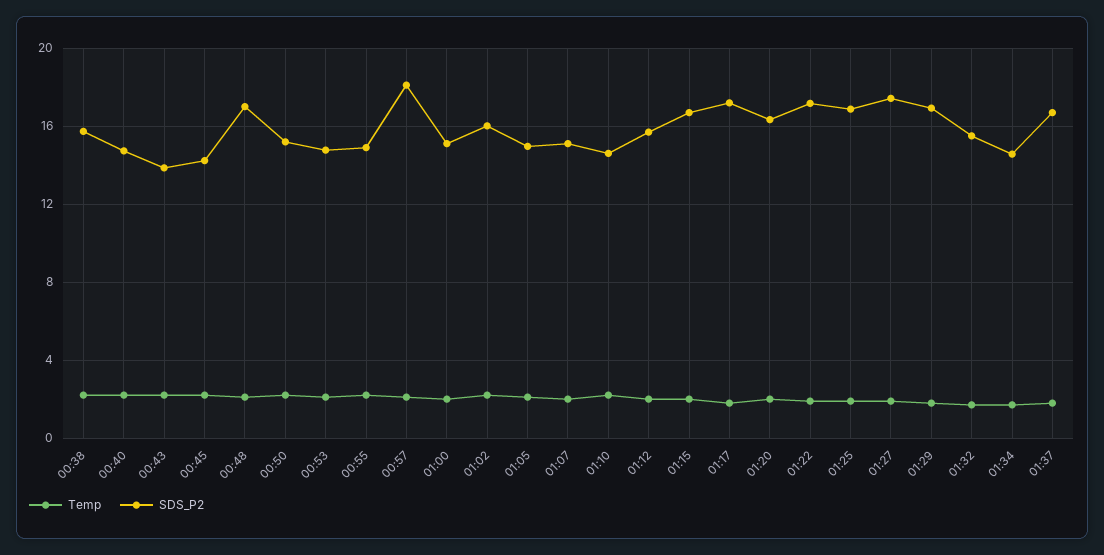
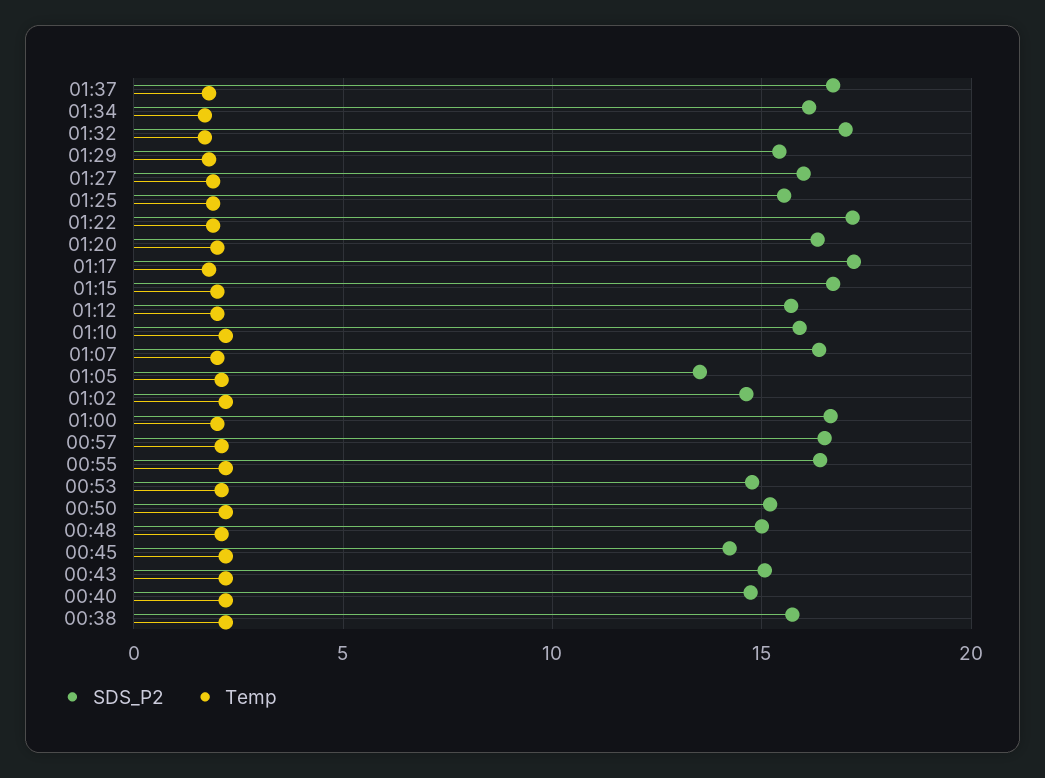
  {
    "Temp": {
      "00:38": 2,
      "00:40": 2,
      "00:43": 2,
      "00:45": 2,
      "00:48": 2,
      "00:50": 2,
      "00:53": 2,
      "00:55": 2,
      "00:57": 2,
      "01:00": 2,
      "01:02": 2,
      "01:05": 2,
      "01:07": 2,
      "01:10": 2,
      "01:12": 2,
      "01:15": 2,
      "01:17": 2,
      "01:20": 2,
      "01:22": 2,
      "01:25": 2,
      "01:27": 2,
      "01:29": 2,
      "01:32": 1.5,
      "01:34": 1.5,
      "01:37": 2
    },
    "SDS_P2": {
      "00:38": 15.5,
      "00:40": 14.5,
-     "00:43": 14,
+     "00:43": 15,
      "00:45": 14,
-     "00:48": 17,
+     "00:48": 15,
      "00:50": 15,
      "00:53": 15,
-     "00:55": 15,
+     "00:55": 16.5,
-     "00:57": 18,
+     "00:57": 16.5,
-     "01:00": 15,
+     "01:00": 16.5,
-     "01:02": 16,
+     "01:02": 14.5,
-     "01:05": 15,
+     "01:05": 13.5,
-     "01:07": 15,
+     "01:07": 16.5,
-     "01:10": 14.5,
+     "01:10": 16,
      "01:12": 15.5,
      "01:15": 16.5,
      "01:17": 17,
      "01:20": 16.5,
      "01:22": 17,
-     "01:25": 17,
+     "01:25": 15.5,
-     "01:27": 17.5,
+     "01:27": 16,
-     "01:29": 17,
+     "01:29": 15.5,
-     "01:32": 15.5,
+     "01:32": 17,
-     "01:34": 14.5,
+     "01:34": 16,
      "01:37": 16.5
    }
  }

